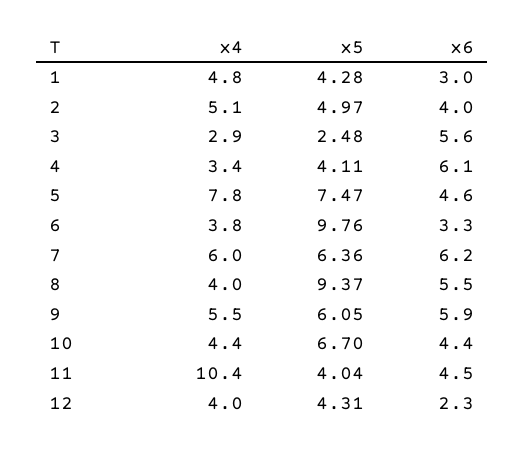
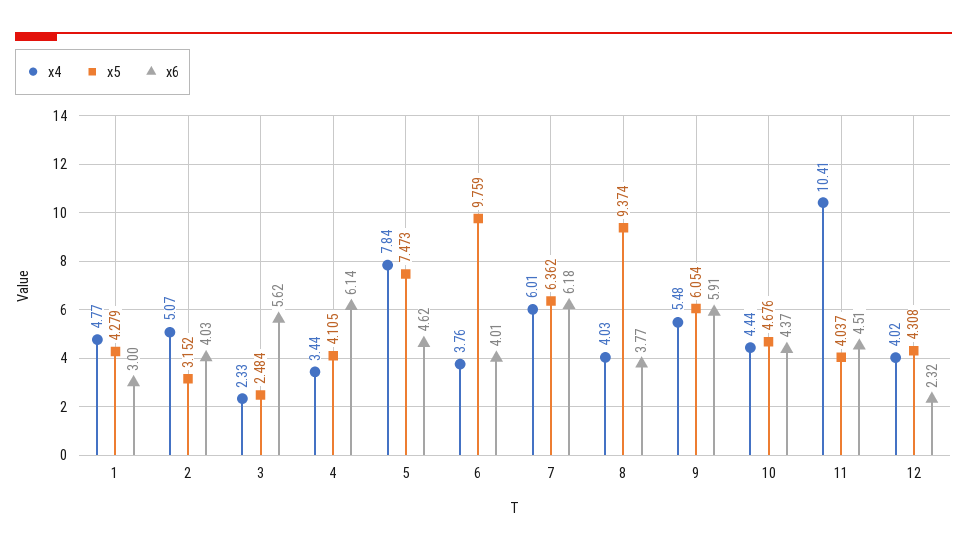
  {
    "x4": {
      "1": 4.77,
      "2": 5.07,
-     "3": 2.9,
+     "3": 2.33,
      "4": 3.44,
      "5": 7.84,
      "6": 3.76,
      "7": 6.01,
      "8": 4.03,
      "9": 5.48,
      "10": 4.44,
      "11": 10.41,
      "12": 4.02
    },
    "x5": {
      "1": 4.279,
-     "2": 4.97,
+     "2": 3.152,
      "3": 2.484,
      "4": 4.105,
      "5": 7.473,
      "6": 9.759,
      "7": 6.362,
      "8": 9.374,
      "9": 6.054,
-     "10": 6.7,
+     "10": 4.676,
      "11": 4.037,
      "12": 4.308
    },
    "x6": {
      "1": 3,
      "2": 4.03,
      "3": 5.62,
      "4": 6.14,
      "5": 4.62,
-     "6": 3.3,
+     "6": 4.01,
      "7": 6.18,
-     "8": 5.5,
+     "8": 3.77,
      "9": 5.91,
      "10": 4.37,
      "11": 4.51,
      "12": 2.32
    }
  }

